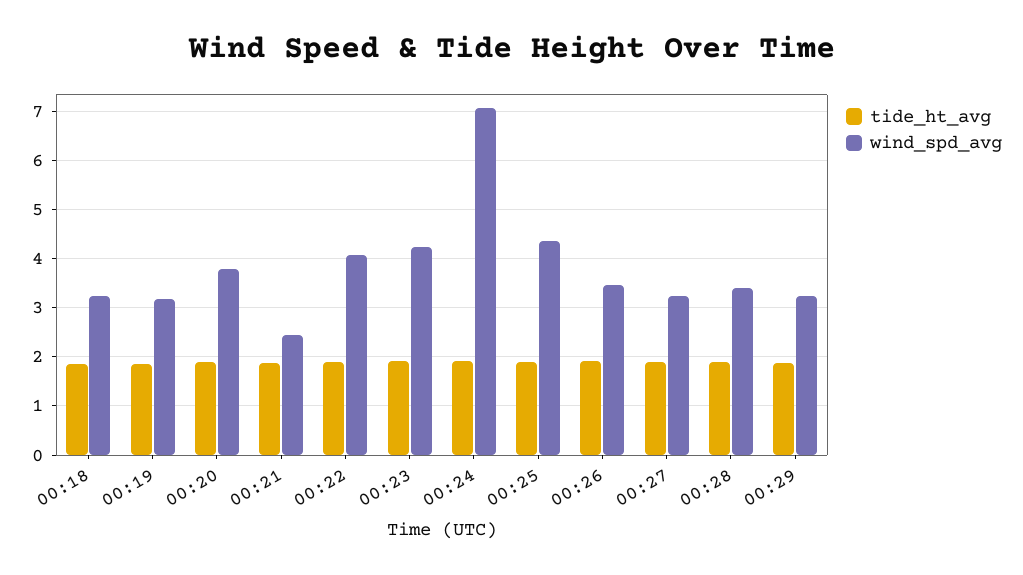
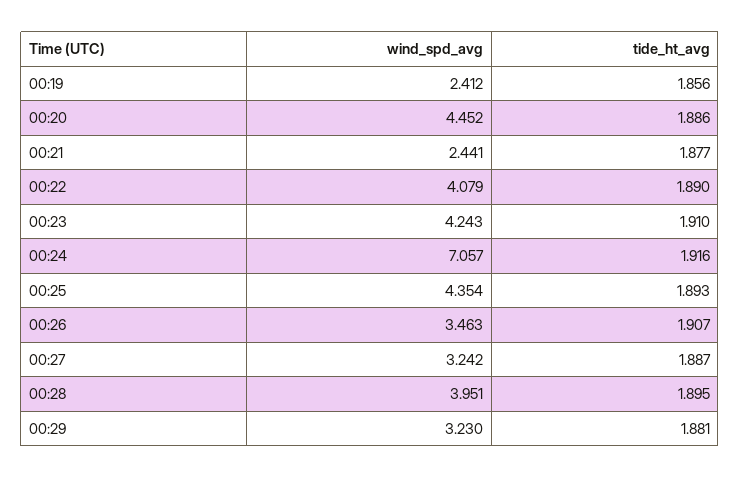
  {
    "tide_ht_avg": {
-     "00:18": 1.8,
      "00:19": 1.856,
      "00:20": 1.886,
      "00:21": 1.877,
      "00:22": 1.89,
      "00:23": 1.91,
      "00:24": 1.916,
      "00:25": 1.893,
      "00:26": 1.907,
      "00:27": 1.887,
      "00:28": 1.895,
      "00:29": 1.881
    },
    "wind_spd_avg": {
-     "00:18": 3.2,
-     "00:19": 3.2,
+     "00:19": 2.412,
-     "00:20": 3.8,
+     "00:20": 4.452,
      "00:21": 2.441,
      "00:22": 4.079,
      "00:23": 4.243,
      "00:24": 7.057,
      "00:25": 4.354,
      "00:26": 3.463,
      "00:27": 3.242,
-     "00:28": 3.4,
+     "00:28": 3.951,
      "00:29": 3.23
    }
  }

